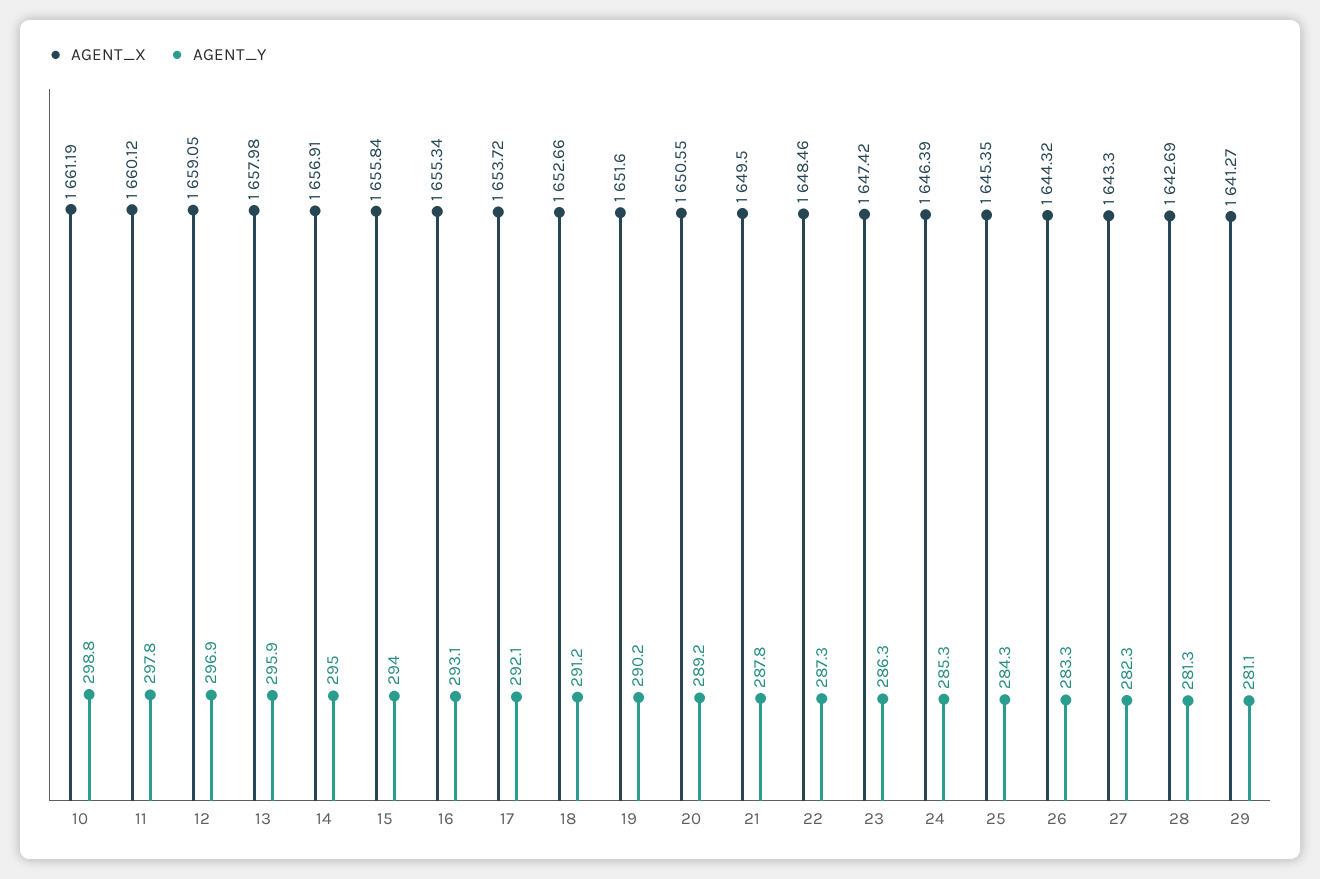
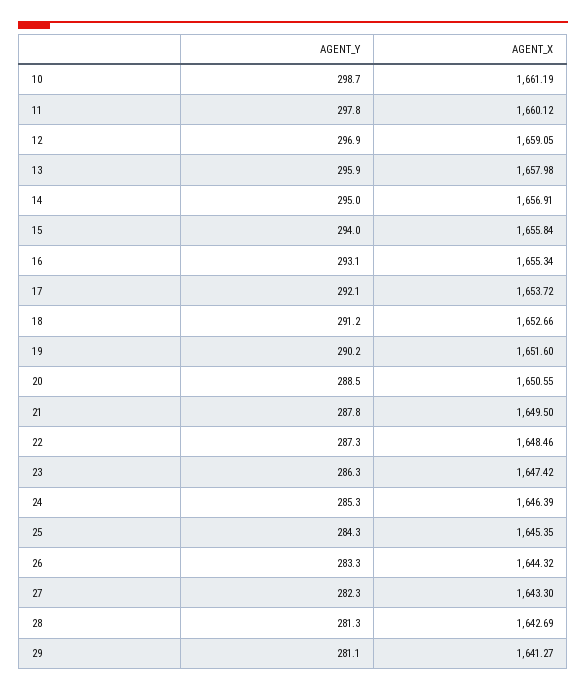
  {
    "AGENT_X": {
      "10": 1661.19,
      "11": 1660.12,
      "12": 1659.05,
      "13": 1657.98,
      "14": 1656.91,
      "15": 1655.84,
      "16": 1655.34,
      "17": 1653.72,
      "18": 1652.66,
      "19": 1651.6,
      "20": 1650.55,
      "21": 1649.5,
      "22": 1648.46,
      "23": 1647.42,
      "24": 1646.39,
      "25": 1645.35,
      "26": 1644.32,
      "27": 1643.3,
      "28": 1642.69,
      "29": 1641.27
    },
    "AGENT_Y": {
-     "10": 298.8,
+     "10": 298.7,
      "11": 297.8,
      "12": 296.9,
      "13": 295.9,
      "14": 295,
      "15": 294,
      "16": 293.1,
      "17": 292.1,
      "18": 291.2,
      "19": 290.2,
-     "20": 289.2,
+     "20": 288.5,
      "21": 287.8,
      "22": 287.3,
      "23": 286.3,
      "24": 285.3,
      "25": 284.3,
      "26": 283.3,
      "27": 282.3,
      "28": 281.3,
      "29": 281.1
    }
  }

